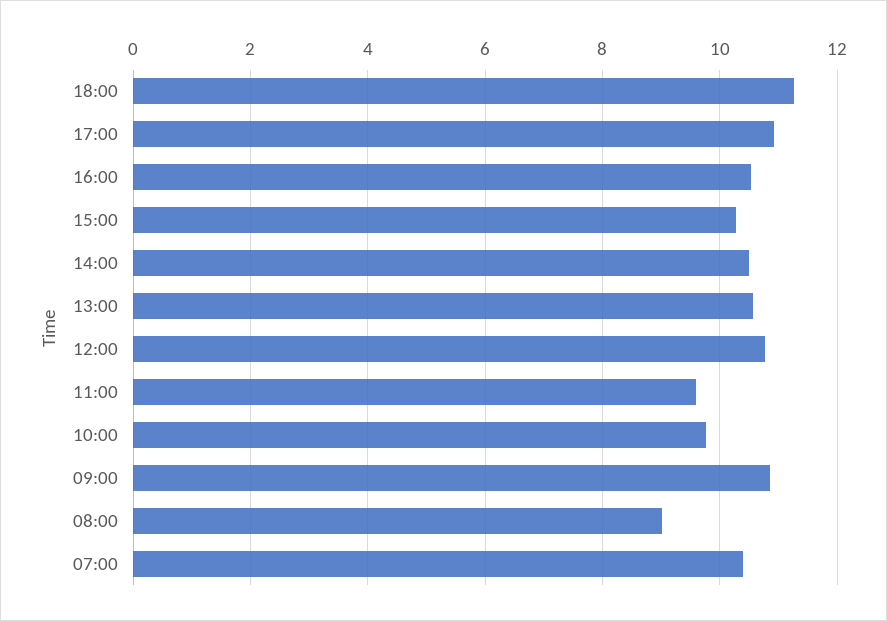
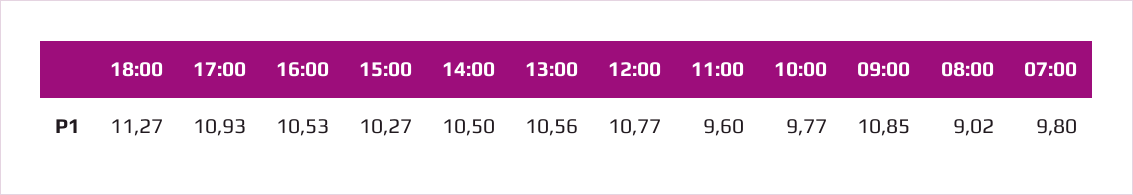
  {
    "18:00": 11.27,
    "17:00": 10.93,
    "16:00": 10.53,
    "15:00": 10.27,
    "14:00": 10.5,
    "13:00": 10.56,
    "12:00": 10.77,
    "11:00": 9.6,
    "10:00": 9.77,
    "09:00": 10.85,
    "08:00": 9.02,
-   "07:00": 10.4
+   "07:00": 9.8
  }

